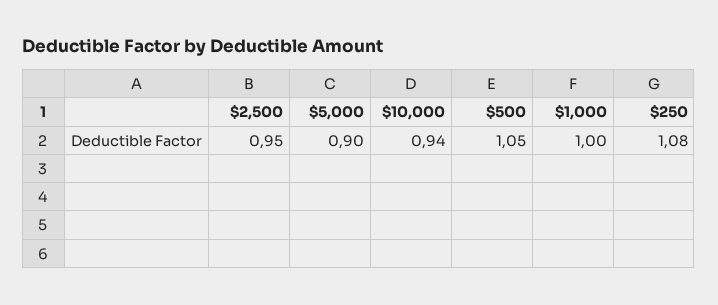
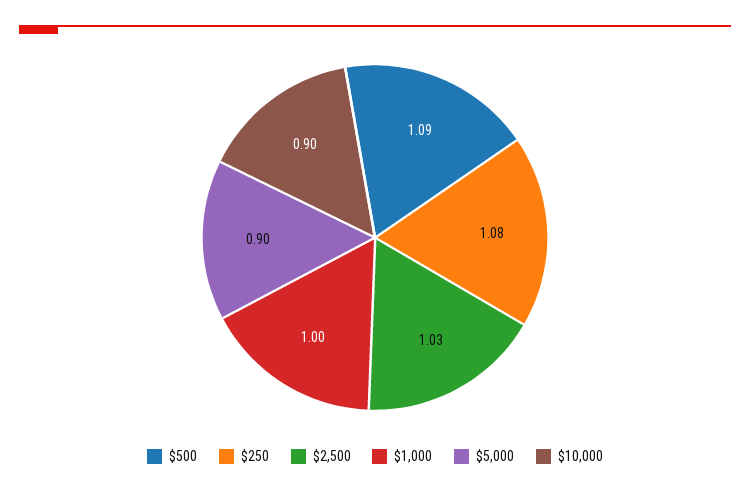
  {
-   "$2,500": 0.95,
+   "$2,500": 1.03,
    "$5,000": 0.9,
-   "$10,000": 0.94,
+   "$10,000": 0.9,
-   "$500": 1.05,
+   "$500": 1.09,
    "$1,000": 1,
    "$250": 1.08
  }

